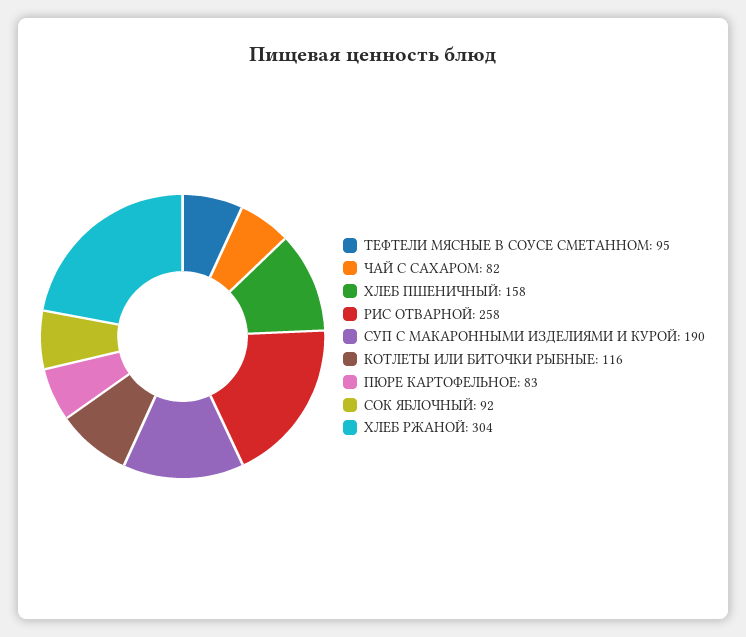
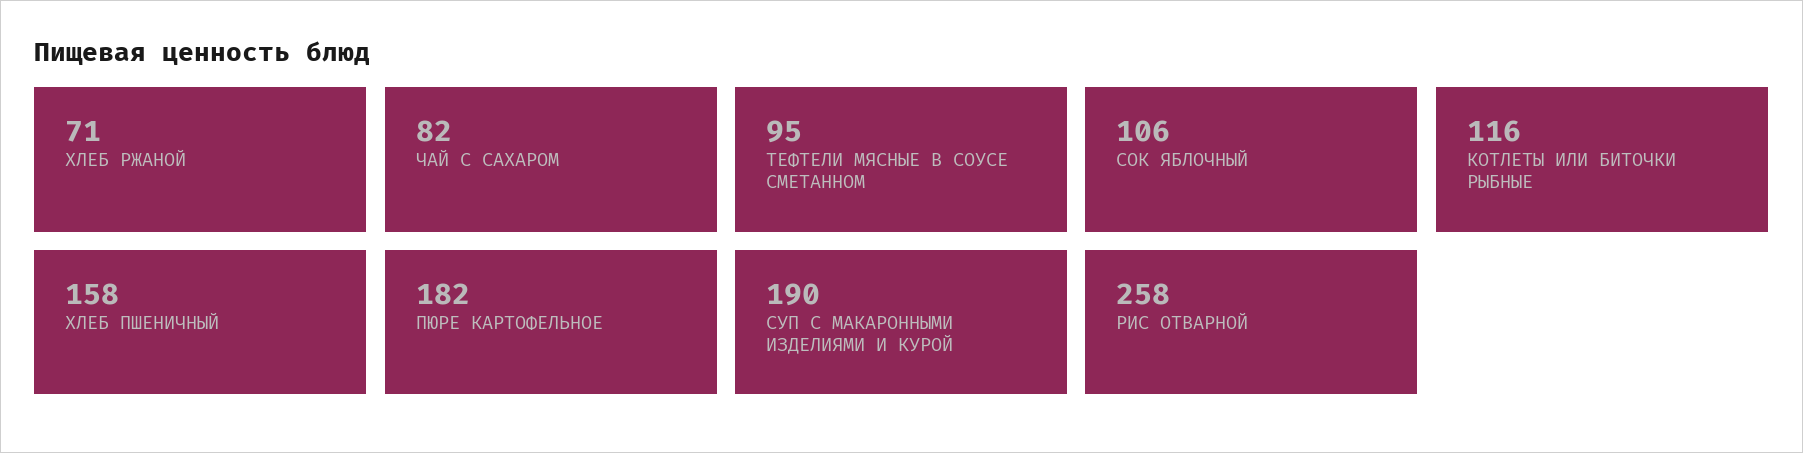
  {
    "ТЕФТЕЛИ МЯСНЫЕ В СОУСЕ СМЕТАННОМ": 95,
    "ЧАЙ С САХАРОМ": 82,
    "ХЛЕБ ПШЕНИЧНЫЙ": 158,
    "РИС ОТВАРНОЙ": 258,
    "СУП С МАКАРОННЫМИ ИЗДЕЛИЯМИ И КУРОЙ": 190,
    "КОТЛЕТЫ ИЛИ БИТОЧКИ РЫБНЫЕ": 116,
-   "ПЮРЕ КАРТОФЕЛЬНОЕ": 83,
+   "ПЮРЕ КАРТОФЕЛЬНОЕ": 182,
-   "СОК ЯБЛОЧНЫЙ": 92,
+   "СОК ЯБЛОЧНЫЙ": 106,
-   "ХЛЕБ РЖАНОЙ": 304
+   "ХЛЕБ РЖАНОЙ": 71
  }

